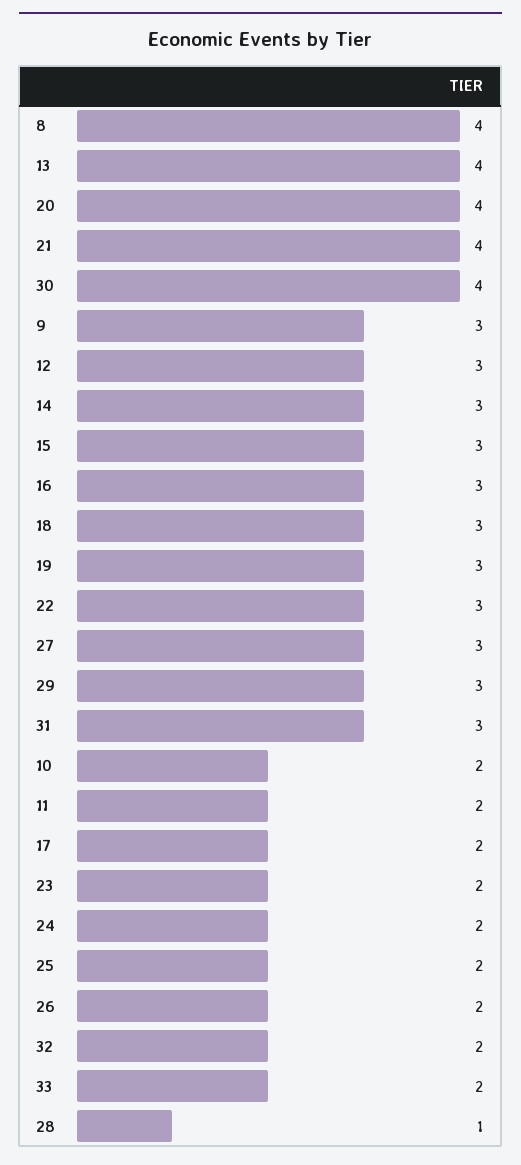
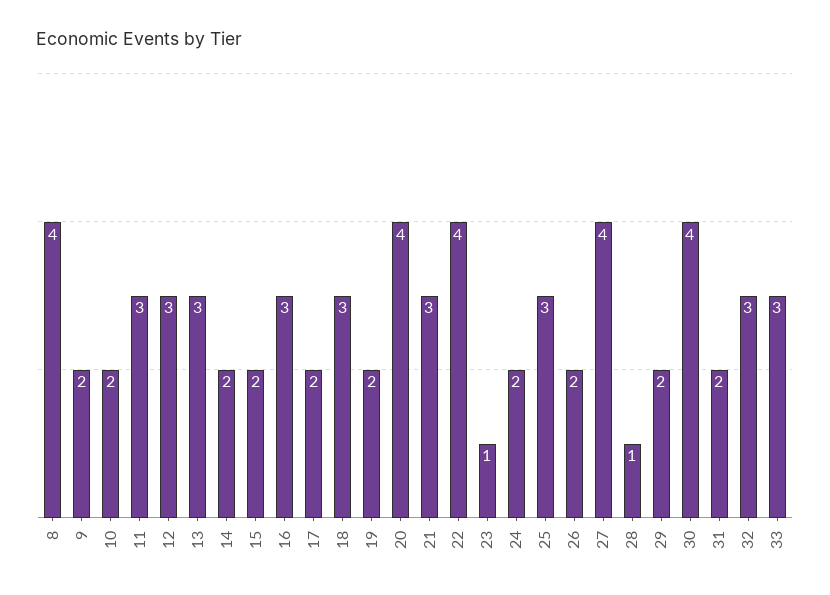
  {
    "8": 4,
-   "13": 4,
+   "13": 3,
    "20": 4,
-   "21": 4,
+   "21": 3,
    "30": 4,
-   "9": 3,
+   "9": 2,
    "12": 3,
-   "14": 3,
+   "14": 2,
-   "15": 3,
+   "15": 2,
    "16": 3,
    "18": 3,
-   "19": 3,
+   "19": 2,
-   "22": 3,
+   "22": 4,
-   "27": 3,
+   "27": 4,
-   "29": 3,
+   "29": 2,
-   "31": 3,
+   "31": 2,
    "10": 2,
-   "11": 2,
+   "11": 3,
    "17": 2,
-   "23": 2,
+   "23": 1,
    "24": 2,
-   "25": 2,
+   "25": 3,
    "26": 2,
-   "32": 2,
+   "32": 3,
-   "33": 2,
+   "33": 3,
    "28": 1
  }

